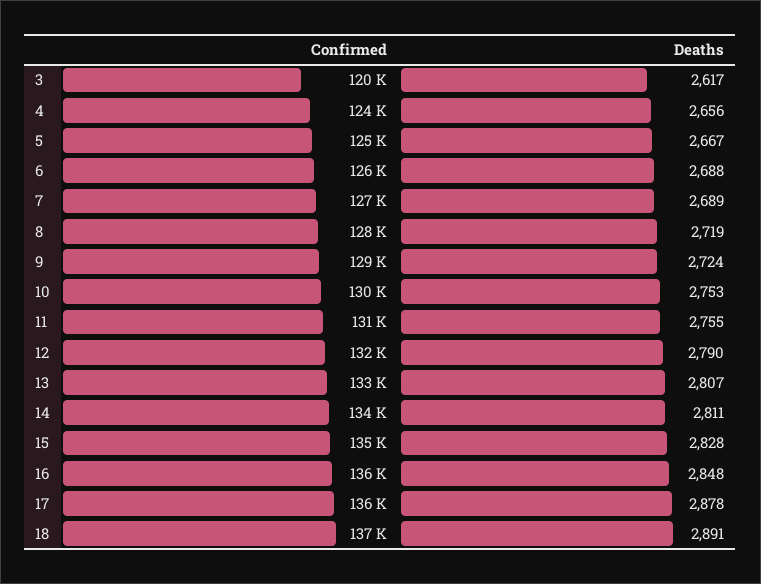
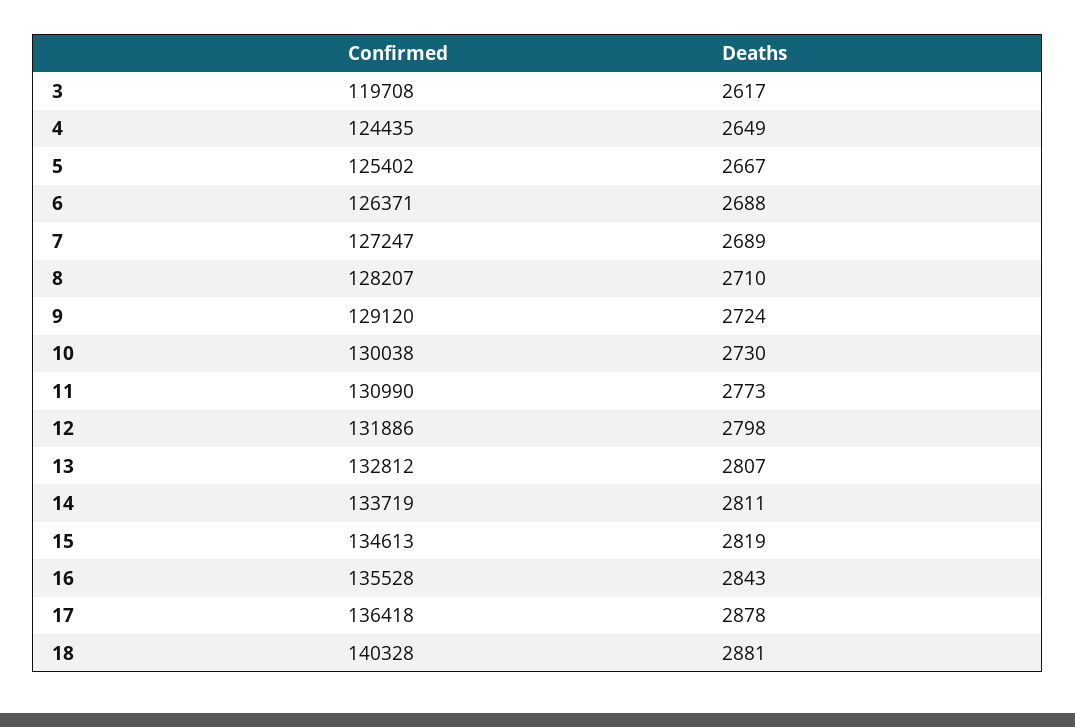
  {
    "Confirmed": {
      "3": 119708,
      "4": 124435,
      "5": 125402,
      "6": 126371,
      "7": 127247,
      "8": 128207,
      "9": 129120,
      "10": 130038,
      "11": 130990,
      "12": 131886,
      "13": 132812,
      "14": 133719,
      "15": 134613,
      "16": 135528,
      "17": 136418,
-     "18": 137000
+     "18": 140328
    },
    "Deaths": {
      "3": 2617,
-     "4": 2656,
+     "4": 2649,
      "5": 2667,
      "6": 2688,
      "7": 2689,
-     "8": 2719,
+     "8": 2710,
      "9": 2724,
-     "10": 2753,
+     "10": 2730,
-     "11": 2755,
+     "11": 2773,
-     "12": 2790,
+     "12": 2798,
      "13": 2807,
      "14": 2811,
-     "15": 2828,
+     "15": 2819,
-     "16": 2848,
+     "16": 2843,
      "17": 2878,
-     "18": 2891
+     "18": 2881
    }
  }

